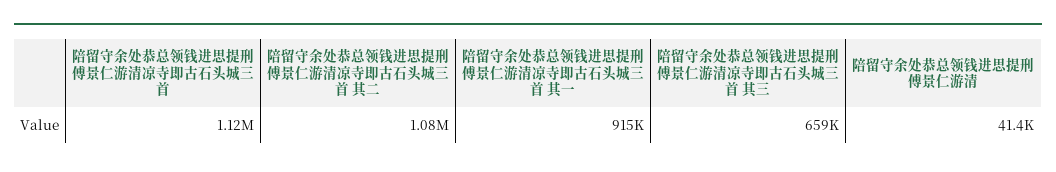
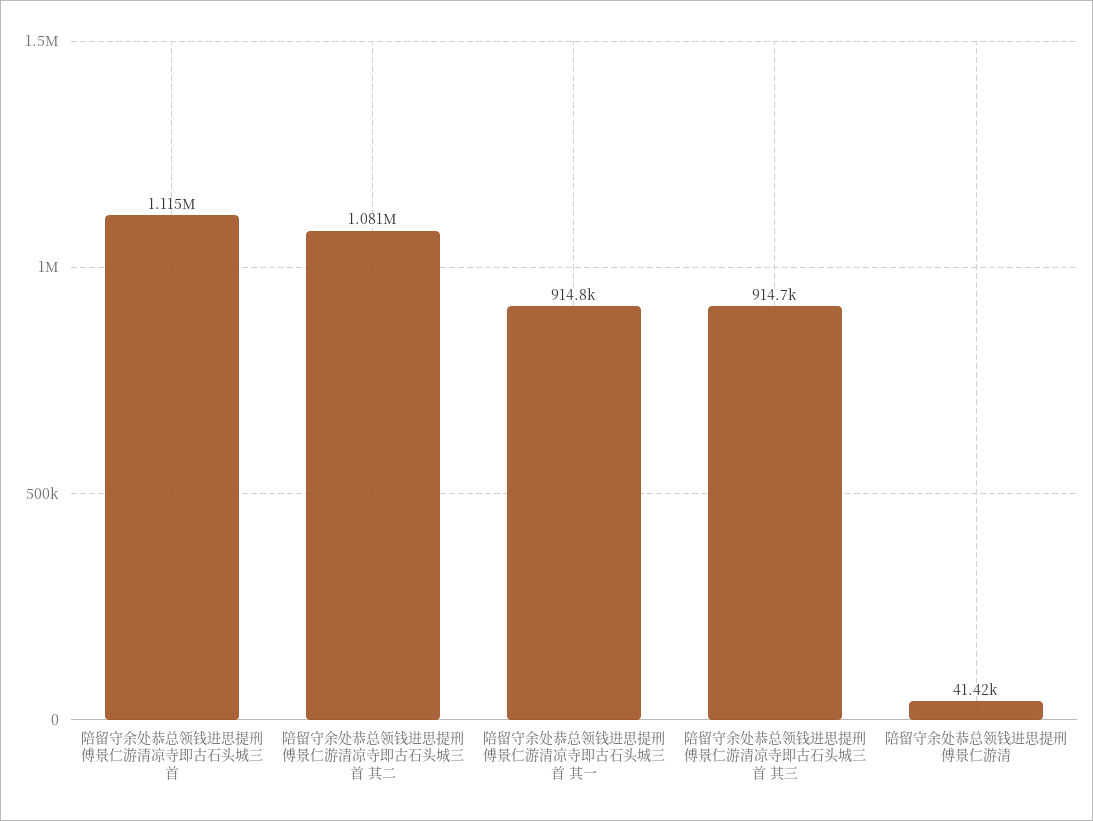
  {
    "陪留守余处恭总领钱进思提刑傅景仁游清凉寺即古石头城三首": 1115000,
    "陪留守余处恭总领钱进思提刑傅景仁游清凉寺即古石头城三首 其二": 1081000,
    "陪留守余处恭总领钱进思提刑傅景仁游清凉寺即古石头城三首 其一": 914800,
-   "陪留守余处恭总领钱进思提刑傅景仁游清凉寺即古石头城三首 其三": 659000,
+   "陪留守余处恭总领钱进思提刑傅景仁游清凉寺即古石头城三首 其三": 914700,
    "陪留守余处恭总领钱进思提刑傅景仁游清": 41420
  }

